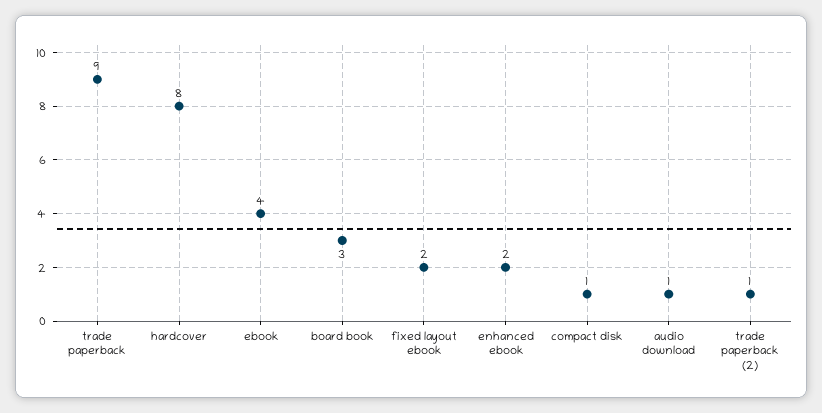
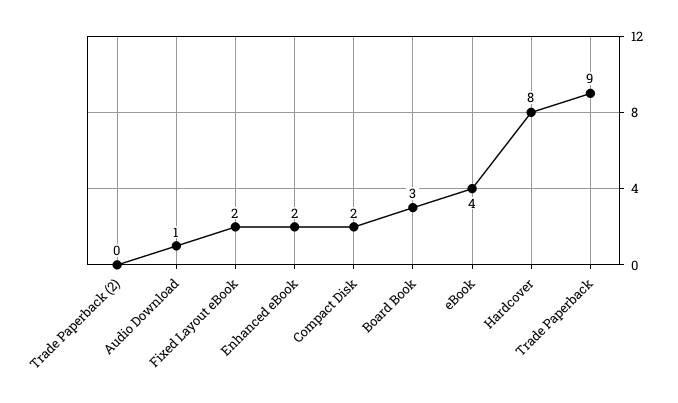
  {
    "trade paperback": 9,
    "hardcover": 8,
    "ebook": 4,
    "board book": 3,
    "fixed layout ebook": 2,
    "enhanced ebook": 2,
-   "compact disk": 1,
+   "compact disk": 2,
    "audio download": 1,
-   "trade paperback (2)": 1
+   "trade paperback (2)": 0
  }

